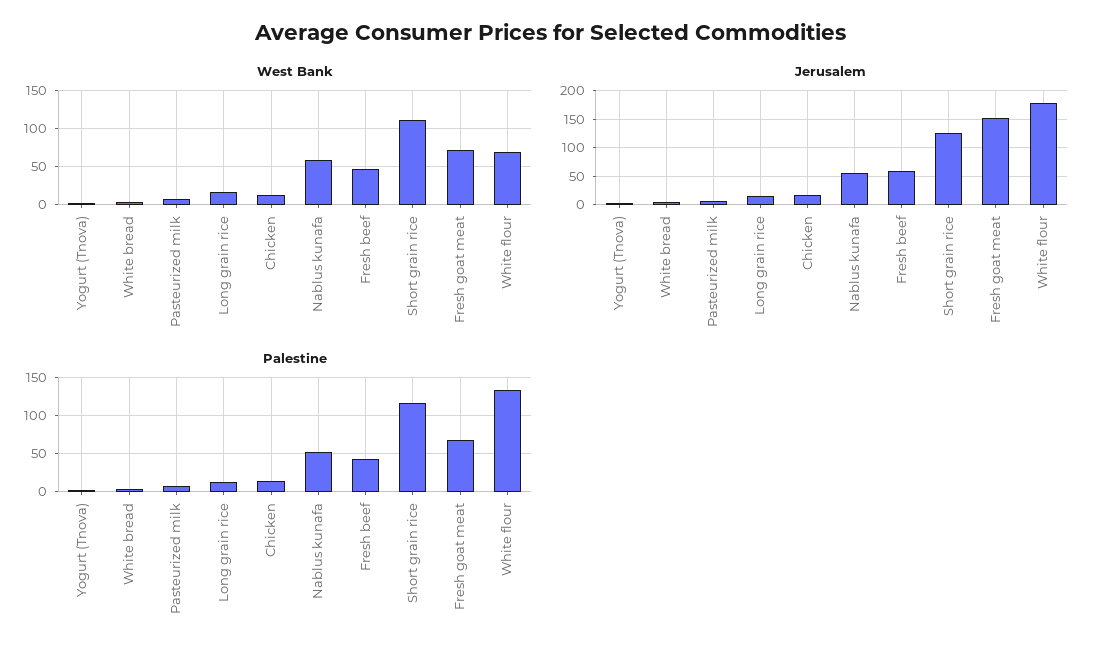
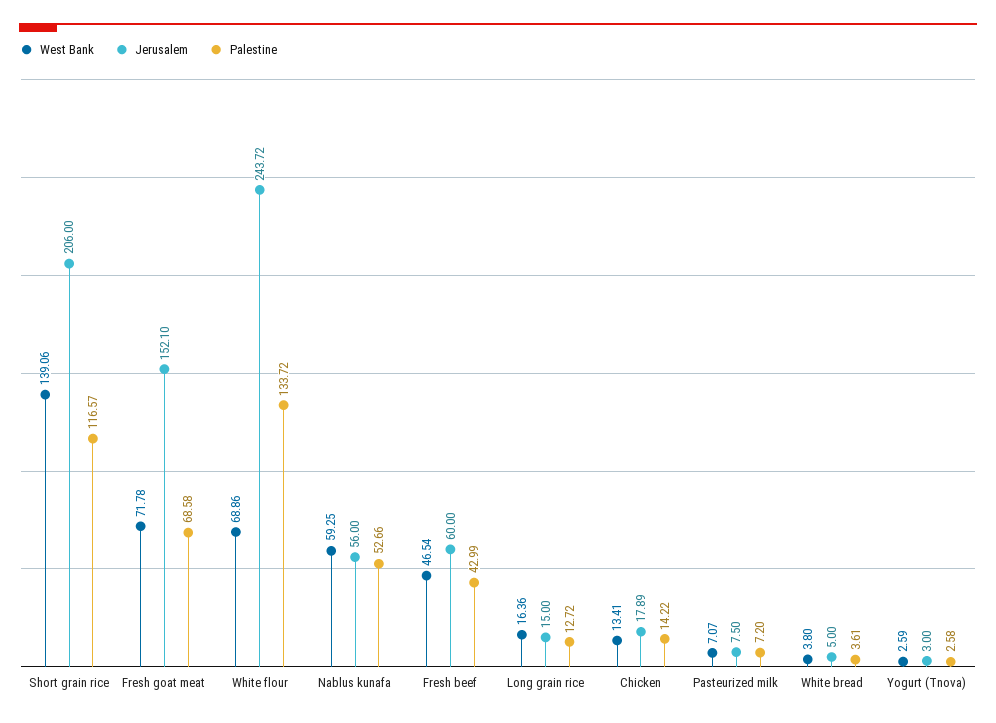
  {
    "West Bank": {
      "Yogurt (Tnova)": 2.59,
      "White bread": 3.8,
      "Pasteurized milk": 7.07,
      "Long grain rice": 16.36,
      "Chicken": 13.41,
      "Nablus kunafa": 59.25,
      "Fresh beef": 46.54,
-     "Short grain rice": 110,
+     "Short grain rice": 139.06,
      "Fresh goat meat": 71.78,
      "White flour": 68.86
    },
    "Jerusalem": {
      "Yogurt (Tnova)": 3,
      "White bread": 5,
      "Pasteurized milk": 7.5,
      "Long grain rice": 15,
      "Chicken": 17.89,
      "Nablus kunafa": 56,
      "Fresh beef": 60,
-     "Short grain rice": 125,
+     "Short grain rice": 206,
      "Fresh goat meat": 152.1,
-     "White flour": 175
+     "White flour": 243.72
    },
    "Palestine": {
      "Yogurt (Tnova)": 2.58,
      "White bread": 3.61,
      "Pasteurized milk": 7.2,
      "Long grain rice": 12.72,
      "Chicken": 14.22,
      "Nablus kunafa": 52.66,
      "Fresh beef": 42.99,
      "Short grain rice": 116.57,
      "Fresh goat meat": 68.58,
      "White flour": 133.72
    }
  }

